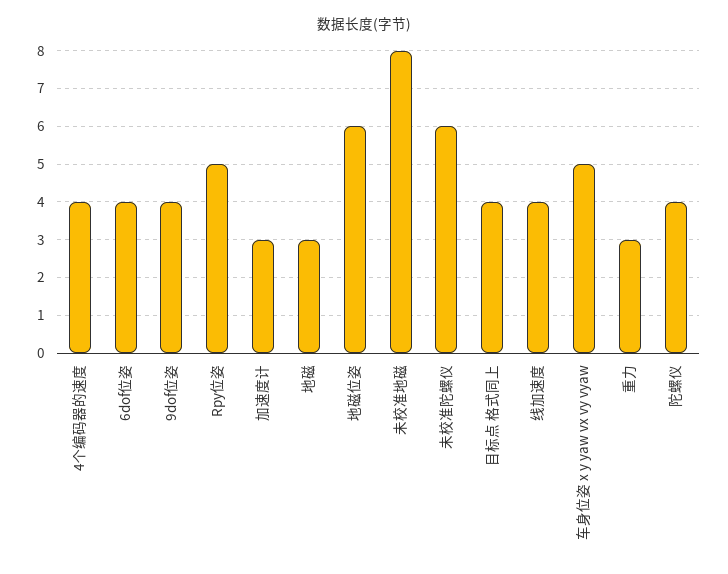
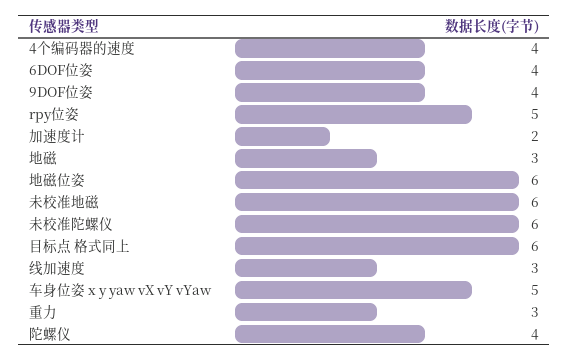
  {
    "4个编码器的速度": 4,
    "6dof位姿": 4,
    "9dof位姿": 4,
    "Rpy位姿": 5,
-   "加速度计": 3,
+   "加速度计": 2,
    "地磁": 3,
    "地磁位姿": 6,
-   "未校准地磁": 8,
+   "未校准地磁": 6,
    "未校准陀螺仪": 6,
-   "目标点 格式同上": 4,
+   "目标点 格式同上": 6,
-   "线加速度": 4,
+   "线加速度": 3,
    "车身位姿 x y yaw vx vy vyaw": 5,
    "重力": 3,
    "陀螺仪": 4
  }

